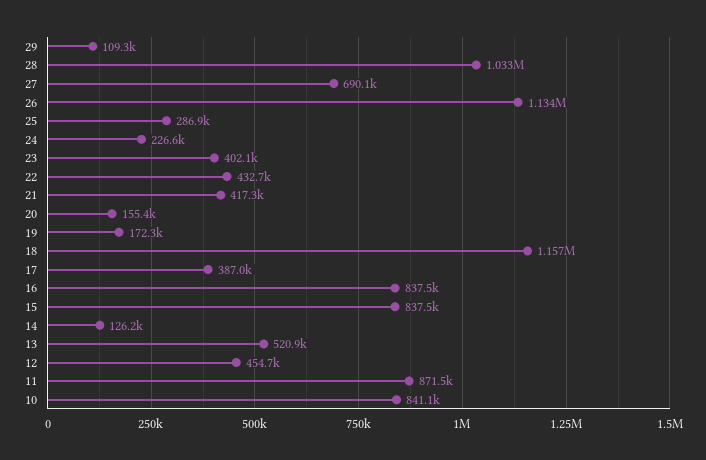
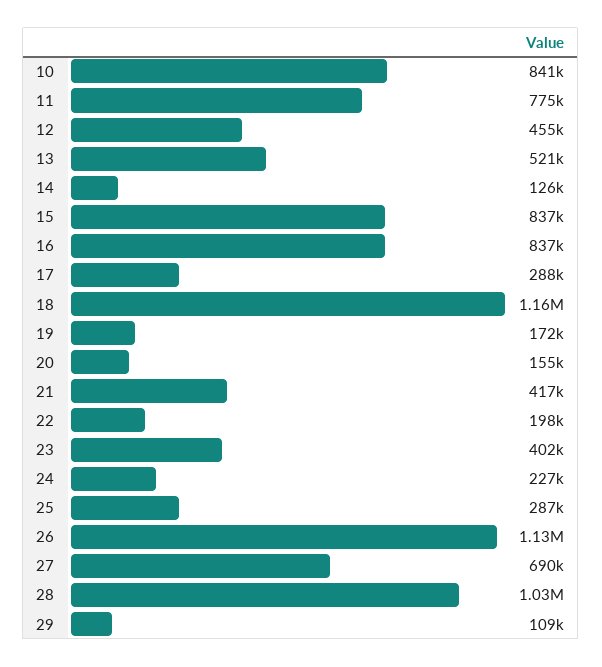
  {
    "29": 109300,
    "28": 1033000,
    "27": 690100,
    "26": 1134000,
    "25": 286900,
    "24": 226600,
    "23": 402100,
-   "22": 432700,
+   "22": 198000,
    "21": 417300,
    "20": 155400,
    "19": 172300,
    "18": 1157000,
-   "17": 387000,
+   "17": 288000,
    "16": 837500,
    "15": 837500,
    "14": 126200,
    "13": 520900,
    "12": 454700,
-   "11": 871500,
+   "11": 775000,
    "10": 841100
  }

